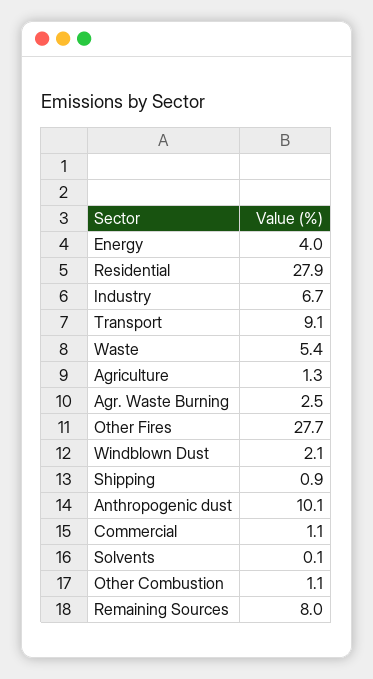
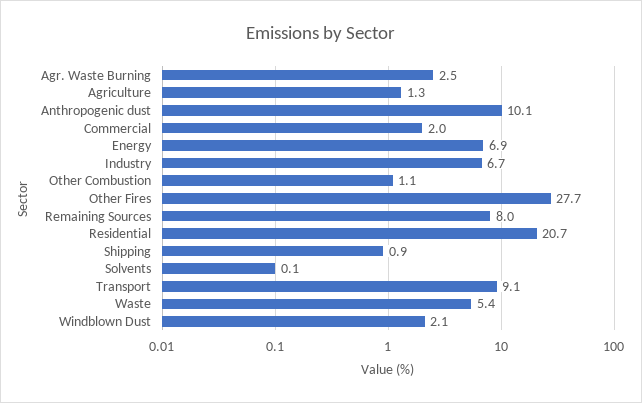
  {
-   "Energy": 4,
+   "Energy": 6.9,
-   "Residential": 27.9,
+   "Residential": 20.7,
    "Industry": 6.7,
    "Transport": 9.1,
    "Waste": 5.4,
    "Agriculture": 1.3,
    "Agr. Waste Burning": 2.5,
    "Other Fires": 27.7,
    "Windblown Dust": 2.1,
    "Shipping": 0.9,
    "Anthropogenic dust": 10.1,
-   "Commercial": 1.1,
+   "Commercial": 2,
    "Solvents": 0.1,
    "Other Combustion": 1.1,
    "Remaining Sources": 8
  }

